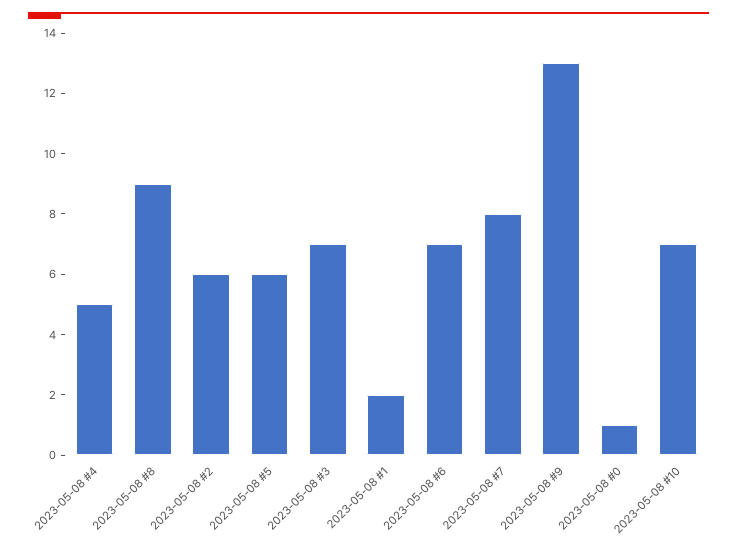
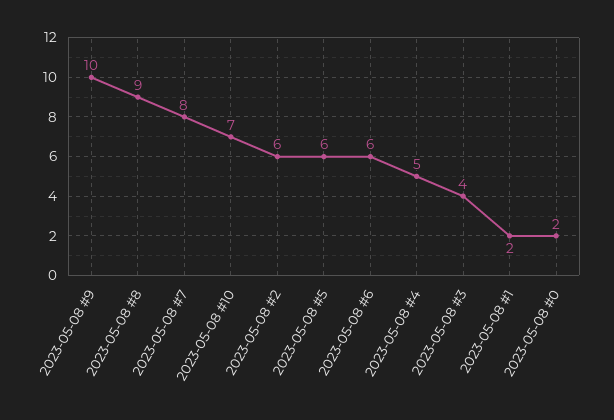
  {
    "2023-05-08 #4": 5,
    "2023-05-08 #8": 9,
    "2023-05-08 #2": 6,
    "2023-05-08 #5": 6,
-   "2023-05-08 #3": 7,
+   "2023-05-08 #3": 4,
    "2023-05-08 #1": 2,
-   "2023-05-08 #6": 7,
+   "2023-05-08 #6": 6,
    "2023-05-08 #7": 8,
-   "2023-05-08 #9": 13,
+   "2023-05-08 #9": 10,
-   "2023-05-08 #0": 1,
+   "2023-05-08 #0": 2,
    "2023-05-08 #10": 7
  }

